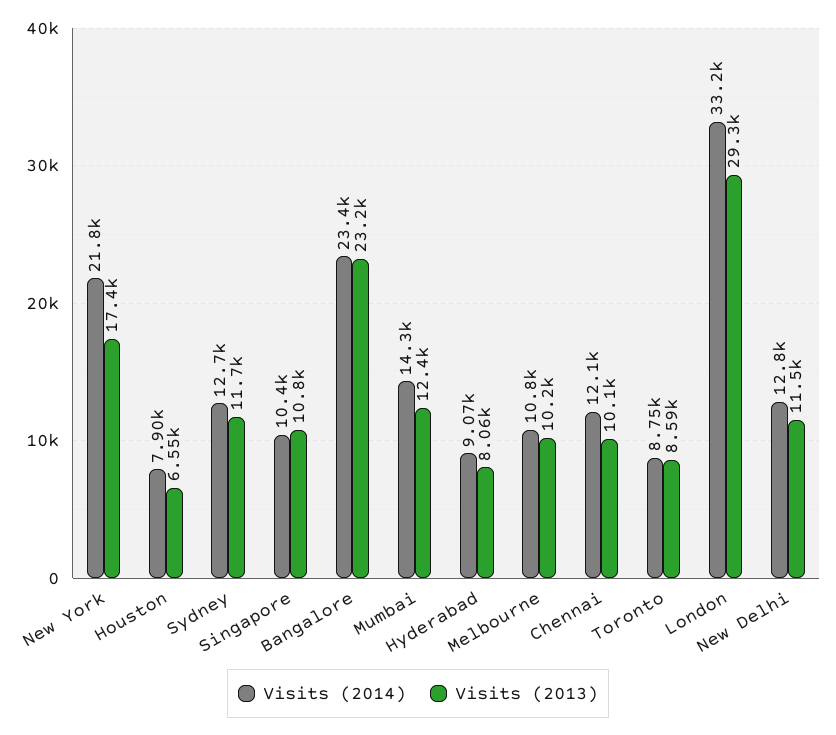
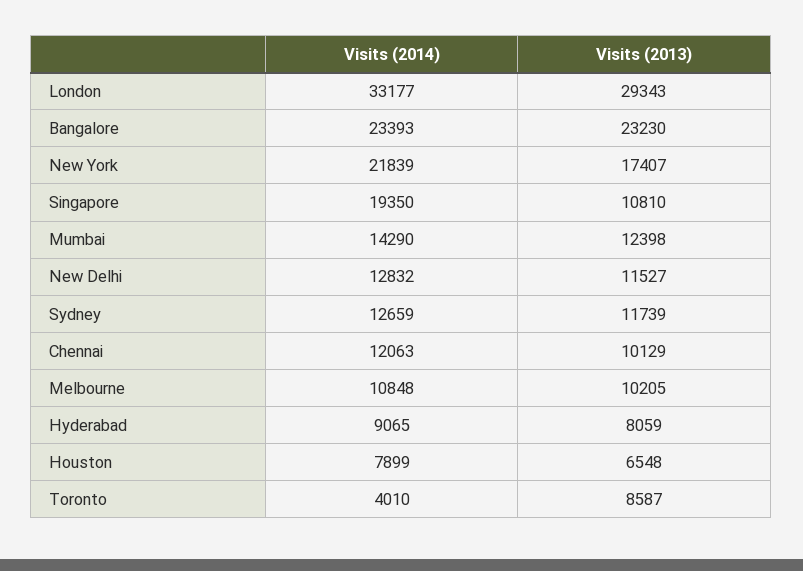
  {
    "Visits (2014)": {
      "New York": 21839,
      "Houston": 7899,
      "Sydney": 12659,
-     "Singapore": 10400,
+     "Singapore": 19350,
      "Bangalore": 23393,
      "Mumbai": 14290,
      "Hyderabad": 9065,
      "Melbourne": 10848,
      "Chennai": 12063,
-     "Toronto": 8750,
+     "Toronto": 4010,
      "London": 33177,
      "New Delhi": 12832
    },
    "Visits (2013)": {
      "New York": 17407,
      "Houston": 6548,
      "Sydney": 11739,
      "Singapore": 10810,
      "Bangalore": 23230,
      "Mumbai": 12398,
      "Hyderabad": 8059,
      "Melbourne": 10205,
      "Chennai": 10129,
      "Toronto": 8587,
      "London": 29343,
      "New Delhi": 11527
    }
  }

